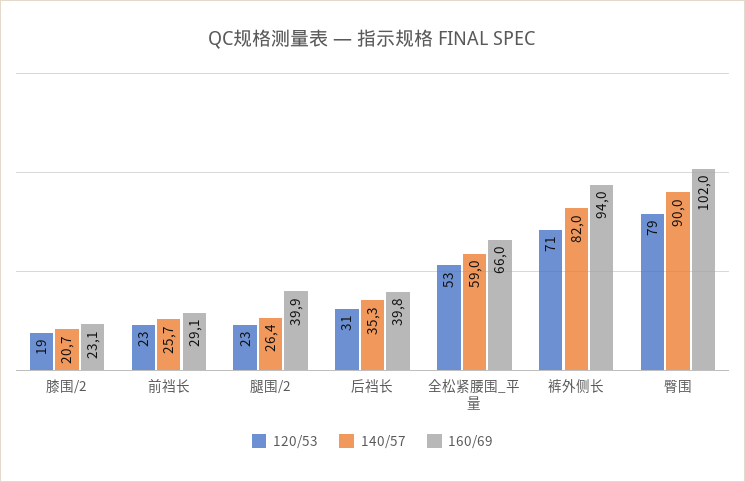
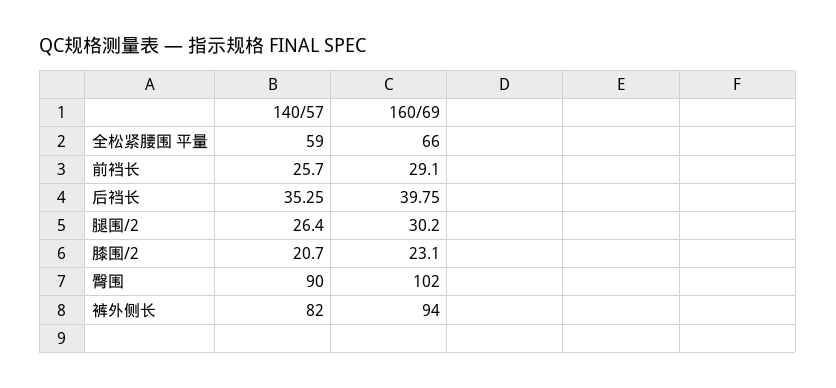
  {
-   "120/53": {
-     "膝围/2": 19,
-     "前裆长": 23,
-     "腿围/2": 23,
-     "后裆长": 31,
-     "全松紧腰围_平量": 53,
-     "裤外侧长": 71,
-     "臀围": 79
-   },
    "140/57": {
      "膝围/2": 20.7,
      "前裆长": 25.7,
      "腿围/2": 26.4,
      "后裆长": 35.25,
      "全松紧腰围_平量": 59,
      "裤外侧长": 82,
      "臀围": 90
    },
    "160/69": {
      "膝围/2": 23.1,
      "前裆长": 29.1,
-     "腿围/2": 39.9,
+     "腿围/2": 30.2,
      "后裆长": 39.75,
      "全松紧腰围_平量": 66,
      "裤外侧长": 94,
      "臀围": 102
    }
  }

